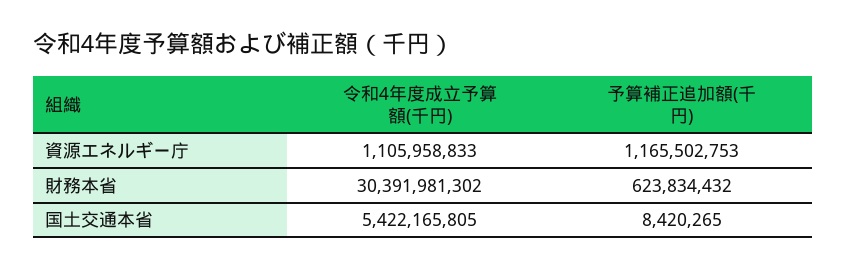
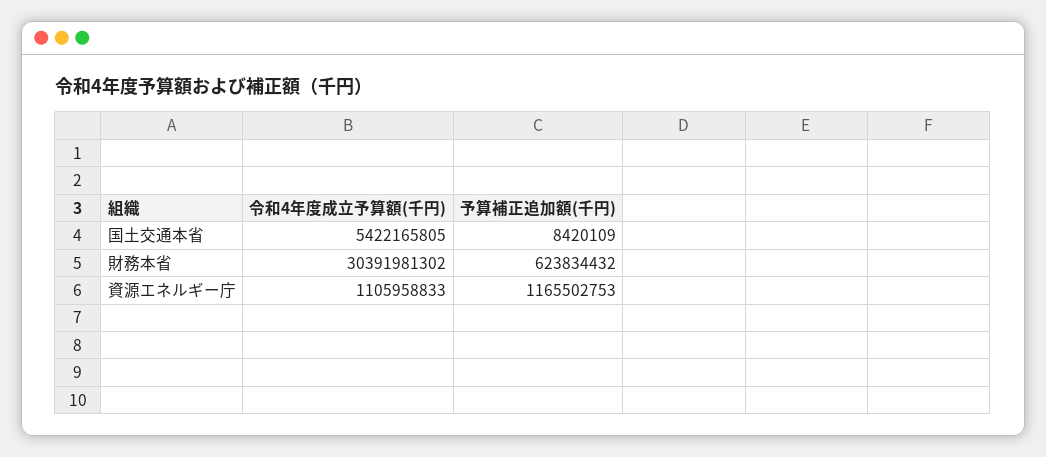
  {
    "令和4年度成立予算額(千円)": {
      "資源エネルギー庁": 1105958833,
      "財務本省": 30391981302,
      "国土交通本省": 5422165805
    },
    "予算補正追加額(千円)": {
      "資源エネルギー庁": 1165502753,
      "財務本省": 623834432,
-     "国土交通本省": 8420265
+     "国土交通本省": 8420109
    }
  }

